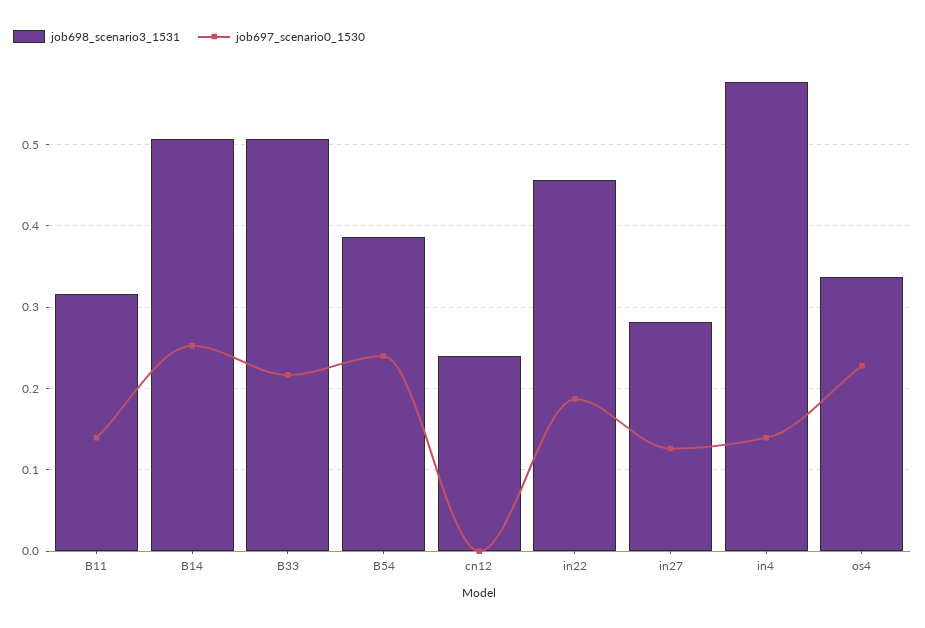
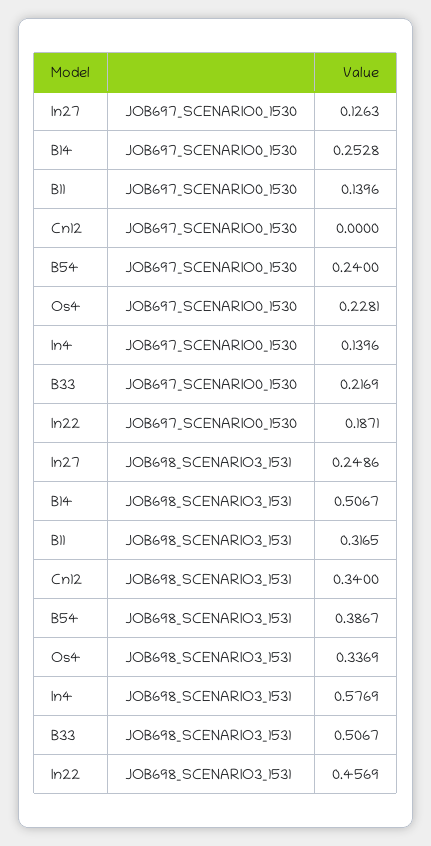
  {
    "job698_scenario3_1531": {
      "B11": 0.3165,
      "B14": 0.5067,
      "B33": 0.5067,
      "B54": 0.3867,
-     "cn12": 0.24,
+     "cn12": 0.34,
      "in22": 0.4569,
-     "in27": 0.28,
+     "in27": 0.2486,
      "in4": 0.5769,
      "os4": 0.3369
    },
    "job697_scenario0_1530": {
      "B11": 0.1396,
      "B14": 0.2528,
      "B33": 0.2169,
      "B54": 0.24,
      "cn12": 0,
      "in22": 0.1871,
      "in27": 0.1263,
      "in4": 0.1396,
      "os4": 0.2281
    }
  }

